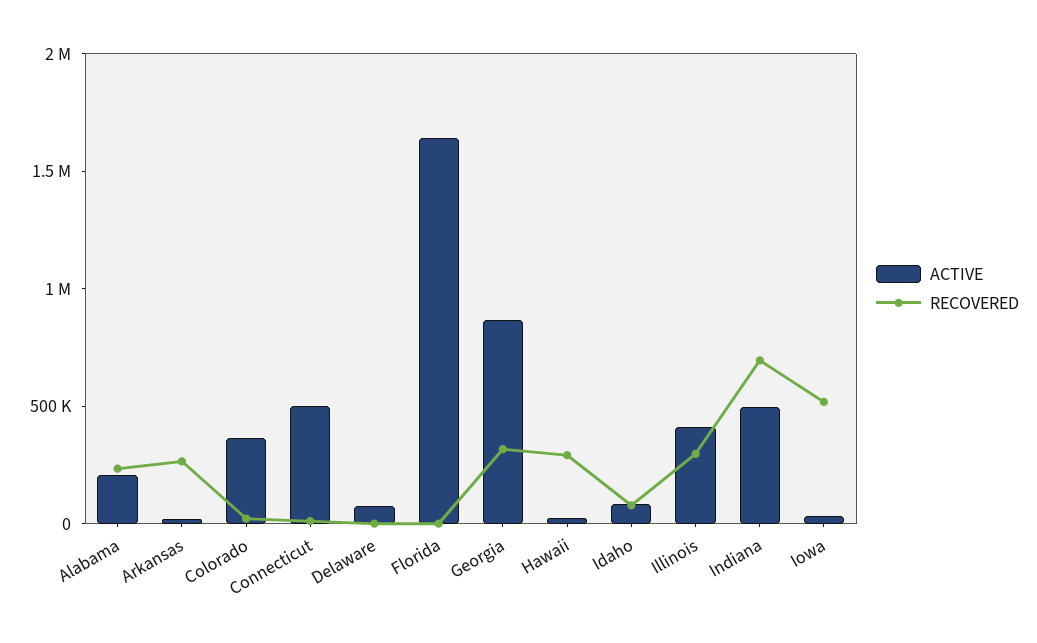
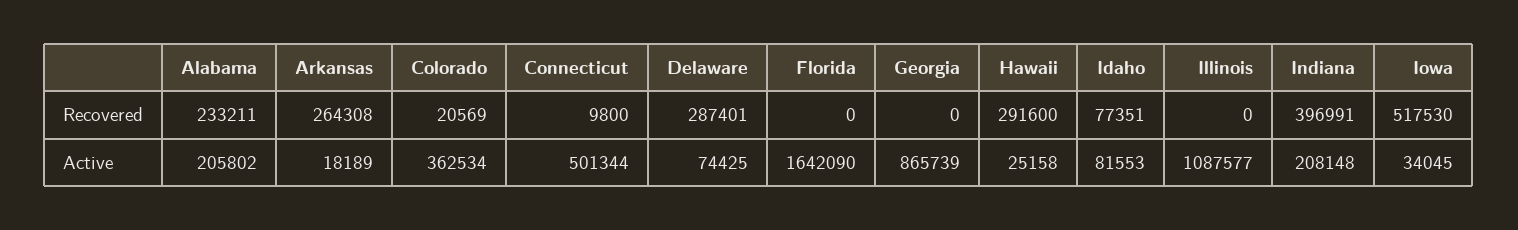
  {
    "ACTIVE": {
      "Alabama": 205802,
      "Arkansas": 18189,
      "Colorado": 362534,
      "Connecticut": 501344,
      "Delaware": 74425,
      "Florida": 1642090,
      "Georgia": 865739,
      "Hawaii": 25158,
      "Idaho": 81553,
-     "Illinois": 400000,
+     "Illinois": 1087577,
-     "Indiana": 500000,
+     "Indiana": 208148,
      "Iowa": 34045
    },
    "RECOVERED": {
      "Alabama": 233211,
      "Arkansas": 264308,
      "Colorado": 20569,
      "Connecticut": 9800,
-     "Delaware": 0,
+     "Delaware": 287401,
      "Florida": 0,
-     "Georgia": 300000,
+     "Georgia": 0,
      "Hawaii": 291600,
      "Idaho": 77351,
-     "Illinois": 300000,
+     "Illinois": 0,
-     "Indiana": 700000,
+     "Indiana": 396991,
      "Iowa": 517530
    }
  }

